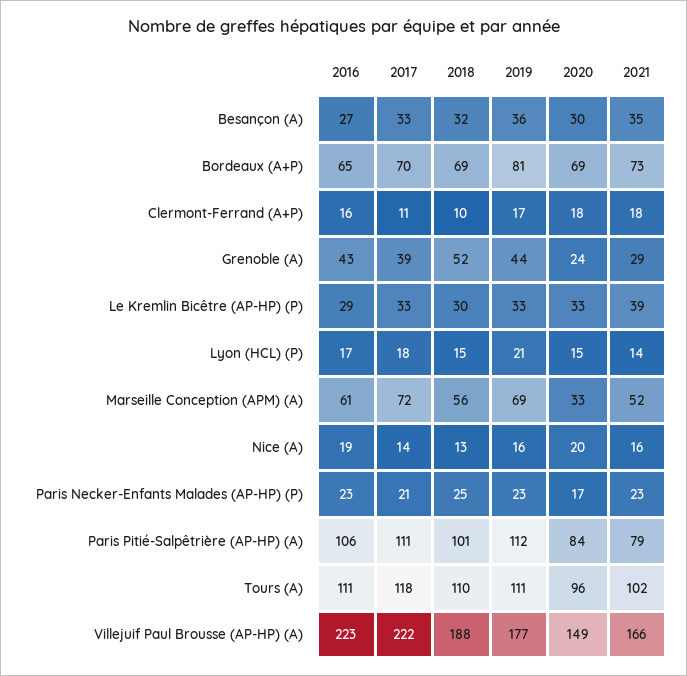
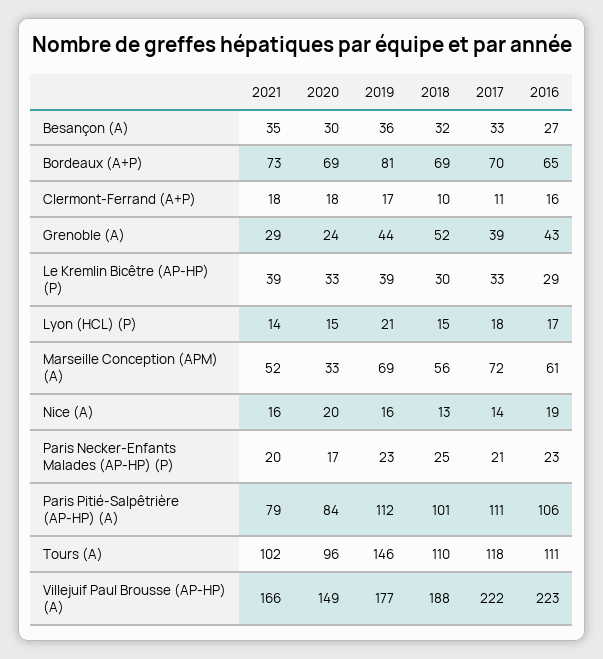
  {
    "2016": {
      "Besançon (A)": 27,
      "Bordeaux (A+P)": 65,
      "Clermont-Ferrand (A+P)": 16,
      "Grenoble (A)": 43,
      "Le Kremlin Bicêtre (AP-HP) (P)": 29,
      "Lyon (HCL) (P)": 17,
      "Marseille Conception (APM) (A)": 61,
      "Nice (A)": 19,
      "Paris Necker-Enfants Malades (AP-HP) (P)": 23,
      "Paris Pitié-Salpêtrière (AP-HP) (A)": 106,
      "Tours (A)": 111,
      "Villejuif Paul Brousse (AP-HP) (A)": 223
    },
    "2017": {
      "Besançon (A)": 33,
      "Bordeaux (A+P)": 70,
      "Clermont-Ferrand (A+P)": 11,
      "Grenoble (A)": 39,
      "Le Kremlin Bicêtre (AP-HP) (P)": 33,
      "Lyon (HCL) (P)": 18,
      "Marseille Conception (APM) (A)": 72,
      "Nice (A)": 14,
      "Paris Necker-Enfants Malades (AP-HP) (P)": 21,
      "Paris Pitié-Salpêtrière (AP-HP) (A)": 111,
      "Tours (A)": 118,
      "Villejuif Paul Brousse (AP-HP) (A)": 222
    },
    "2018": {
      "Besançon (A)": 32,
      "Bordeaux (A+P)": 69,
      "Clermont-Ferrand (A+P)": 10,
      "Grenoble (A)": 52,
      "Le Kremlin Bicêtre (AP-HP) (P)": 30,
      "Lyon (HCL) (P)": 15,
      "Marseille Conception (APM) (A)": 56,
      "Nice (A)": 13,
      "Paris Necker-Enfants Malades (AP-HP) (P)": 25,
      "Paris Pitié-Salpêtrière (AP-HP) (A)": 101,
      "Tours (A)": 110,
      "Villejuif Paul Brousse (AP-HP) (A)": 188
    },
    "2019": {
      "Besançon (A)": 36,
      "Bordeaux (A+P)": 81,
      "Clermont-Ferrand (A+P)": 17,
      "Grenoble (A)": 44,
-     "Le Kremlin Bicêtre (AP-HP) (P)": 33,
+     "Le Kremlin Bicêtre (AP-HP) (P)": 39,
      "Lyon (HCL) (P)": 21,
      "Marseille Conception (APM) (A)": 69,
      "Nice (A)": 16,
      "Paris Necker-Enfants Malades (AP-HP) (P)": 23,
      "Paris Pitié-Salpêtrière (AP-HP) (A)": 112,
-     "Tours (A)": 111,
+     "Tours (A)": 146,
      "Villejuif Paul Brousse (AP-HP) (A)": 177
    },
    "2020": {
      "Besançon (A)": 30,
      "Bordeaux (A+P)": 69,
      "Clermont-Ferrand (A+P)": 18,
      "Grenoble (A)": 24,
      "Le Kremlin Bicêtre (AP-HP) (P)": 33,
      "Lyon (HCL) (P)": 15,
      "Marseille Conception (APM) (A)": 33,
      "Nice (A)": 20,
      "Paris Necker-Enfants Malades (AP-HP) (P)": 17,
      "Paris Pitié-Salpêtrière (AP-HP) (A)": 84,
      "Tours (A)": 96,
      "Villejuif Paul Brousse (AP-HP) (A)": 149
    },
    "2021": {
      "Besançon (A)": 35,
      "Bordeaux (A+P)": 73,
      "Clermont-Ferrand (A+P)": 18,
      "Grenoble (A)": 29,
      "Le Kremlin Bicêtre (AP-HP) (P)": 39,
      "Lyon (HCL) (P)": 14,
      "Marseille Conception (APM) (A)": 52,
      "Nice (A)": 16,
-     "Paris Necker-Enfants Malades (AP-HP) (P)": 23,
+     "Paris Necker-Enfants Malades (AP-HP) (P)": 20,
      "Paris Pitié-Salpêtrière (AP-HP) (A)": 79,
      "Tours (A)": 102,
      "Villejuif Paul Brousse (AP-HP) (A)": 166
    }
  }

